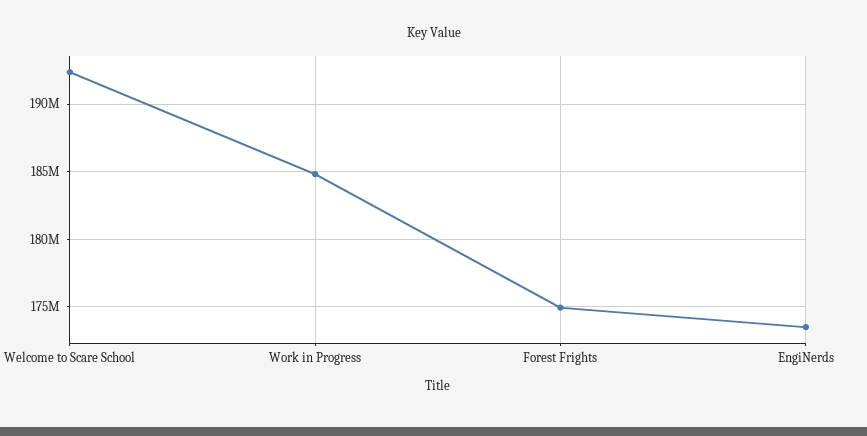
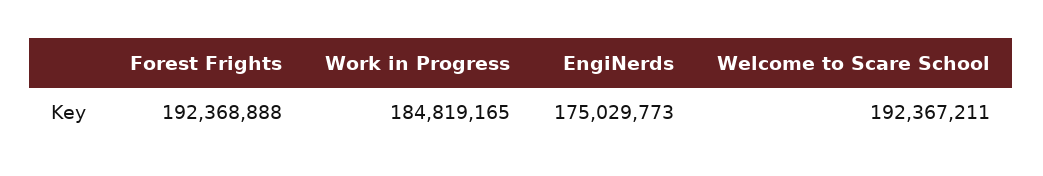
  {
    "Welcome to Scare School": 192367211,
    "Work in Progress": 184819165,
-   "Forest Frights": 175000000,
+   "Forest Frights": 192368888,
-   "EngiNerds": 173500000
+   "EngiNerds": 175029773
  }

